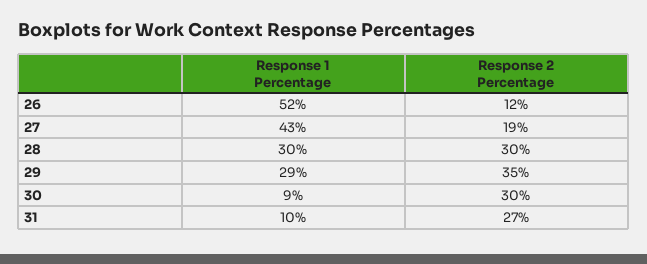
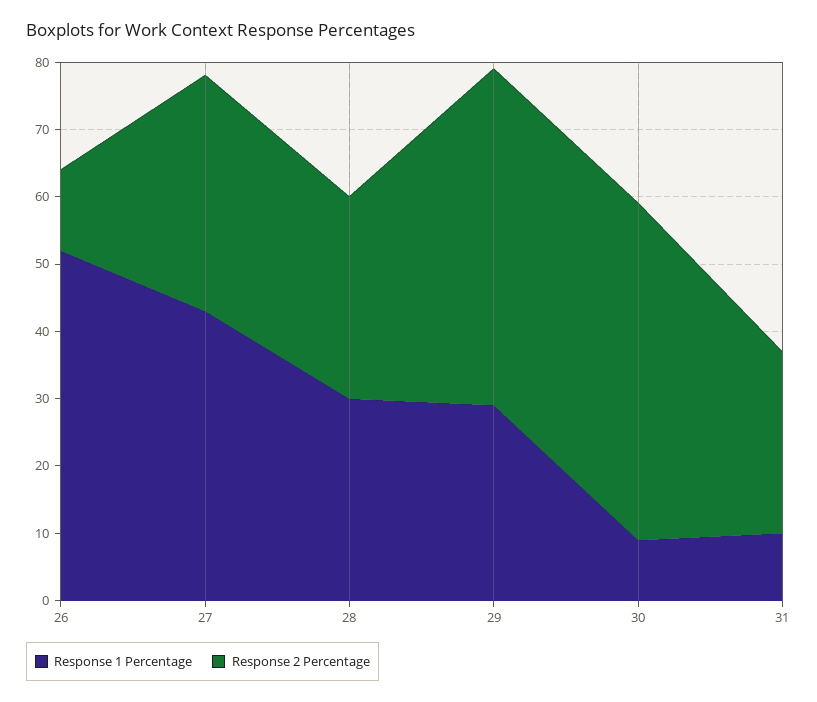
  {
    "Response 1 Percentage": {
      "26": 52,
      "27": 43,
      "28": 30,
      "29": 29,
      "30": 9,
      "31": 10
    },
    "Response 2 Percentage": {
      "26": 12,
-     "27": 19,
+     "27": 35,
      "28": 30,
-     "29": 35,
+     "29": 50,
-     "30": 30,
+     "30": 50,
      "31": 27
    }
  }

